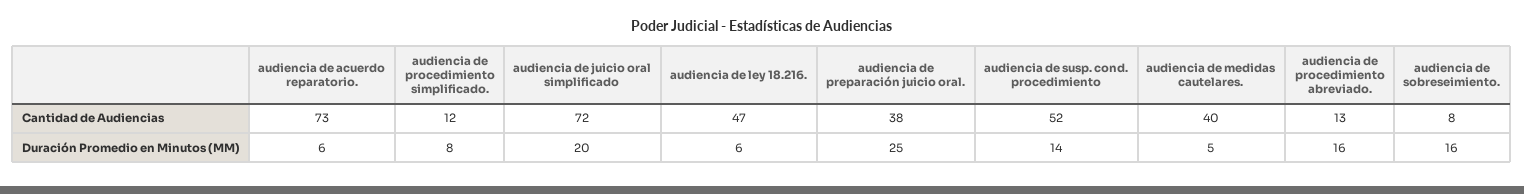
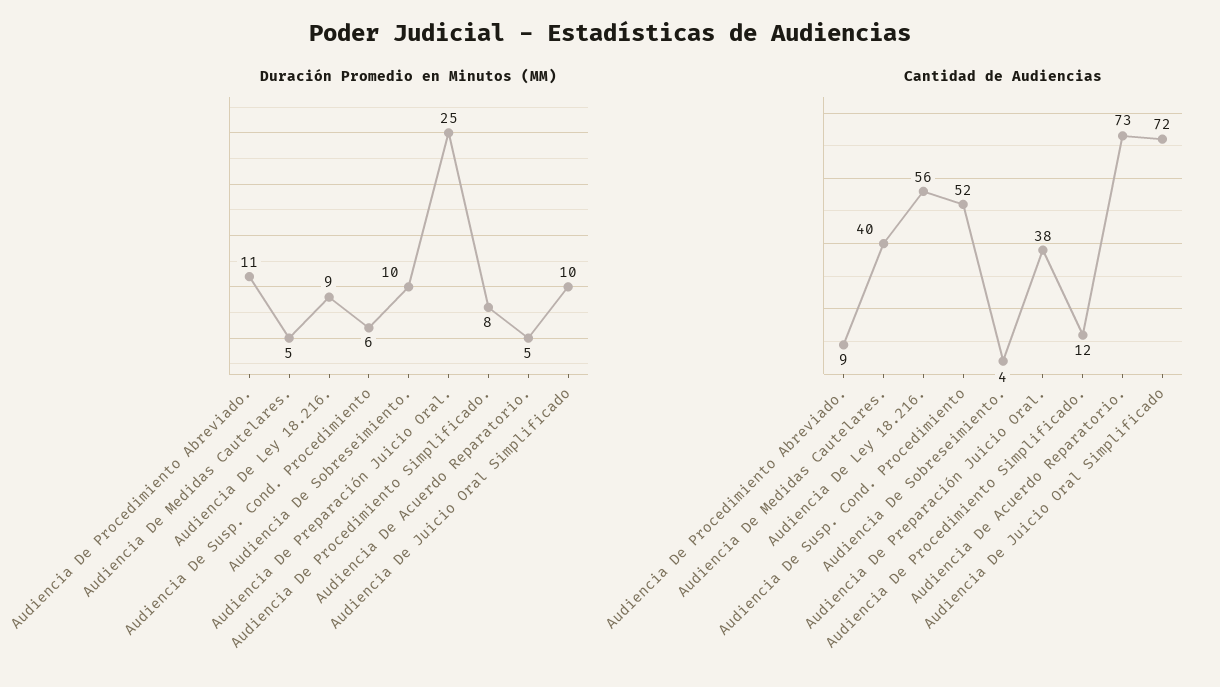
  {
    "Cantidad de Audiencias": {
      "audiencia de acuerdo reparatorio.": 73,
      "audiencia de procedimiento simplificado.": 12,
      "audiencia de juicio oral simplificado": 72,
-     "audiencia de ley 18.216.": 47,
+     "audiencia de ley 18.216.": 56,
      "audiencia de preparación juicio oral.": 38,
      "audiencia de susp. cond. procedimiento": 52,
      "audiencia de medidas cautelares.": 40,
-     "audiencia de procedimiento abreviado.": 13,
+     "audiencia de procedimiento abreviado.": 9,
-     "audiencia de sobreseimiento.": 8
+     "audiencia de sobreseimiento.": 4
    },
    "Duración Promedio en Minutos (MM)": {
-     "audiencia de acuerdo reparatorio.": 6,
+     "audiencia de acuerdo reparatorio.": 5,
      "audiencia de procedimiento simplificado.": 8,
-     "audiencia de juicio oral simplificado": 20,
+     "audiencia de juicio oral simplificado": 10,
-     "audiencia de ley 18.216.": 6,
+     "audiencia de ley 18.216.": 9,
      "audiencia de preparación juicio oral.": 25,
-     "audiencia de susp. cond. procedimiento": 14,
+     "audiencia de susp. cond. procedimiento": 6,
      "audiencia de medidas cautelares.": 5,
-     "audiencia de procedimiento abreviado.": 16,
+     "audiencia de procedimiento abreviado.": 11,
-     "audiencia de sobreseimiento.": 16
+     "audiencia de sobreseimiento.": 10
    }
  }

